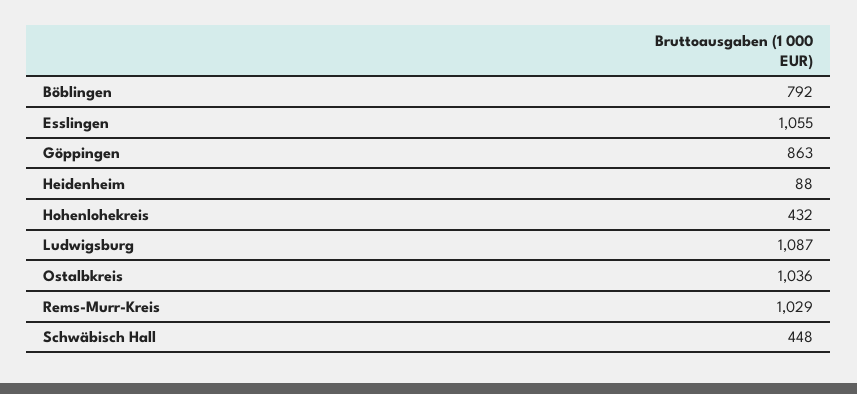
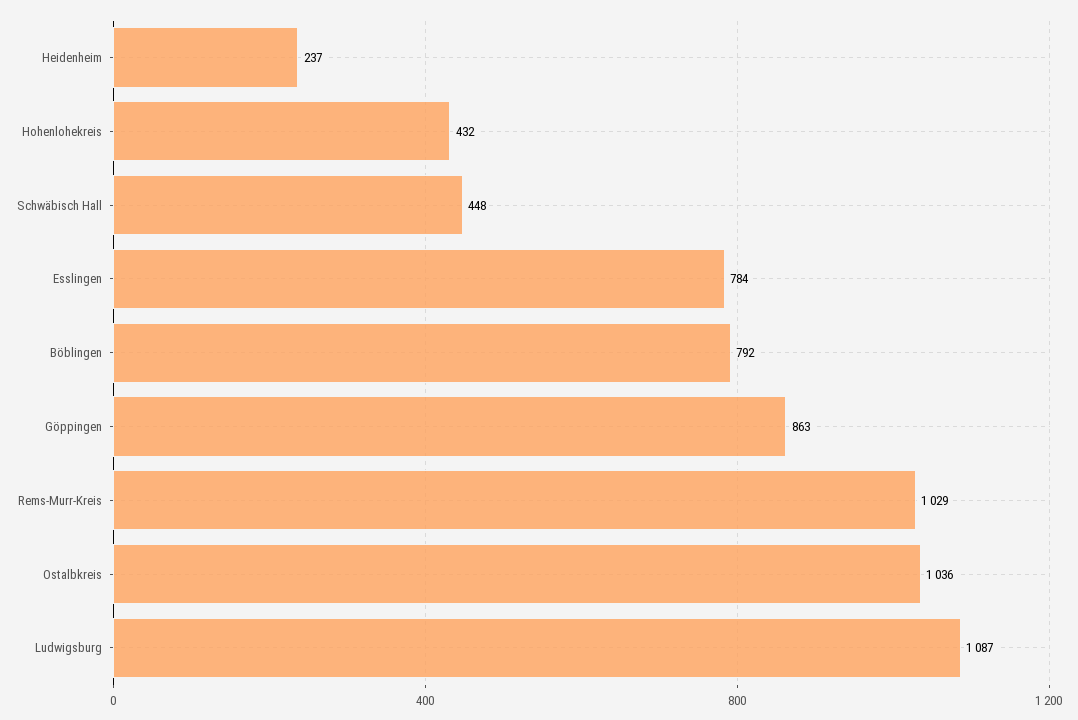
  {
    "Böblingen": 792,
-   "Esslingen": 1055,
+   "Esslingen": 784,
    "Göppingen": 863,
-   "Heidenheim": 88,
+   "Heidenheim": 237,
    "Hohenlohekreis": 432,
    "Ludwigsburg": 1087,
    "Ostalbkreis": 1036,
    "Rems-Murr-Kreis": 1029,
    "Schwäbisch Hall": 448
  }

